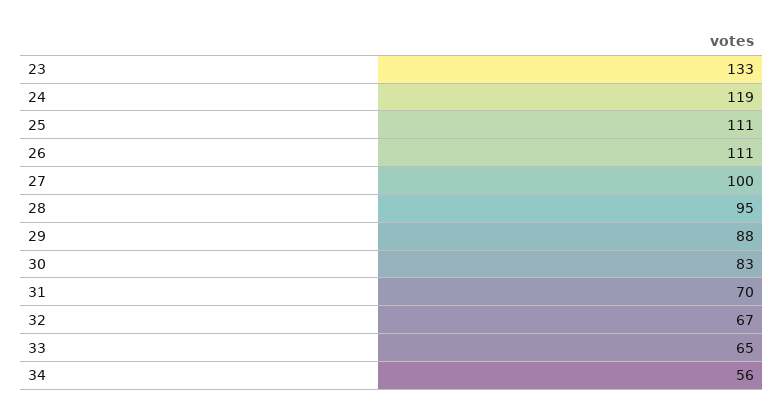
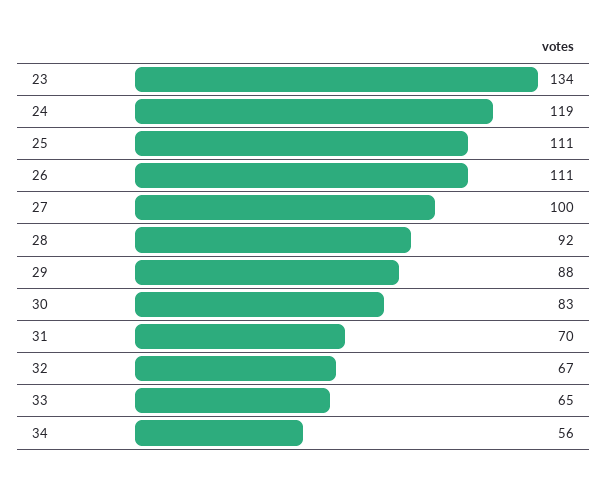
  {
-   "23": 133,
+   "23": 134,
    "24": 119,
    "25": 111,
    "26": 111,
    "27": 100,
-   "28": 95,
+   "28": 92,
    "29": 88,
    "30": 83,
    "31": 70,
    "32": 67,
    "33": 65,
    "34": 56
  }

